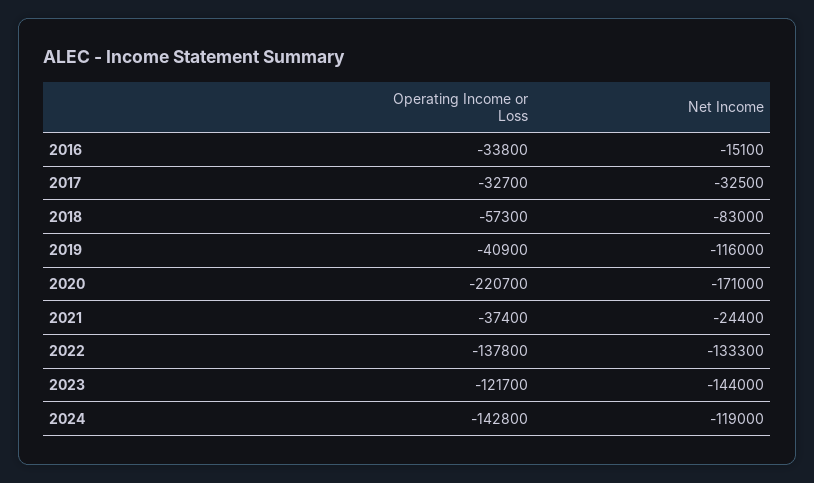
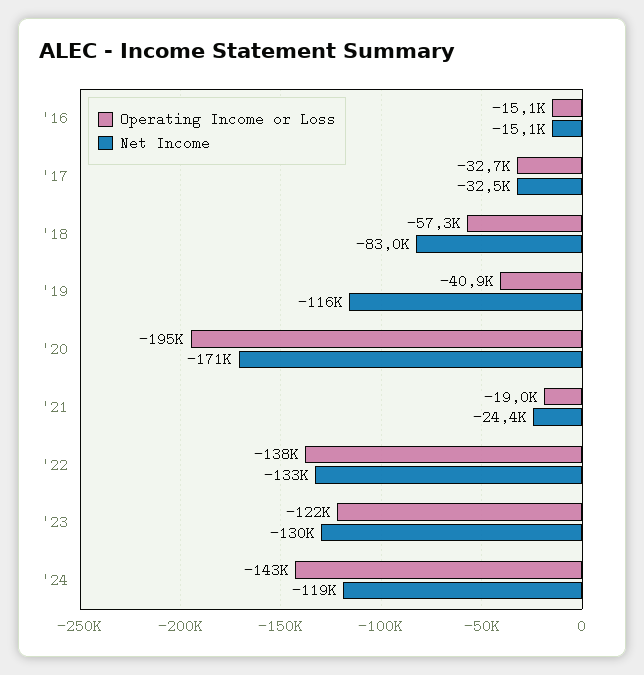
  {
    "Operating Income or Loss": {
-     "2016": -33800,
+     "2016": -15100,
      "2017": -32700,
      "2018": -57300,
      "2019": -40900,
-     "2020": -220700,
+     "2020": -195000,
-     "2021": -37400,
+     "2021": -19000,
      "2022": -137800,
      "2023": -121700,
      "2024": -142800
    },
    "Net Income": {
      "2016": -15100,
      "2017": -32500,
      "2018": -83000,
      "2019": -116000,
      "2020": -171000,
      "2021": -24400,
      "2022": -133300,
-     "2023": -144000,
+     "2023": -130000,
      "2024": -119000
    }
  }

